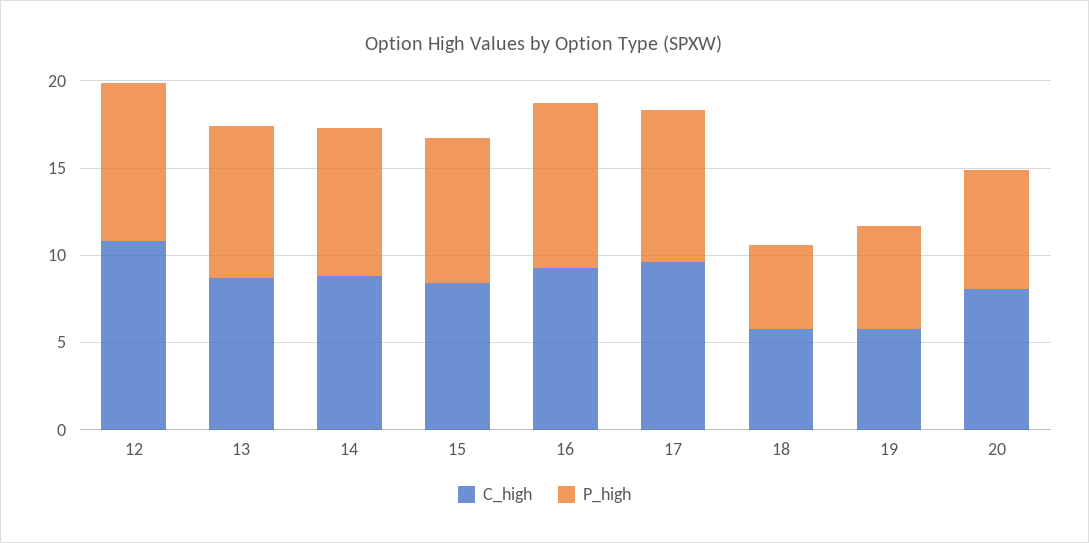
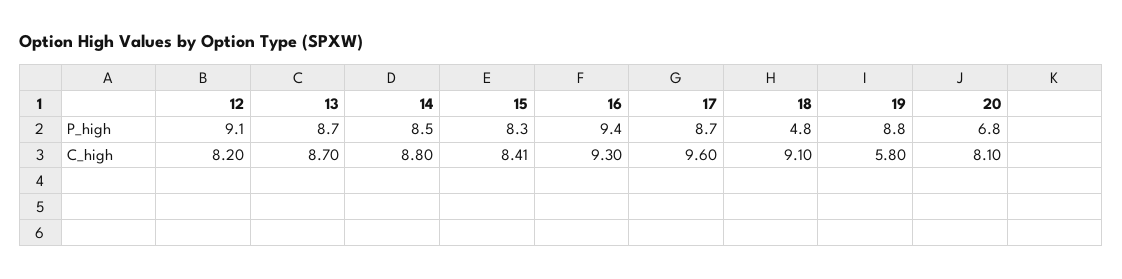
  {
    "C_high": {
-     "12": 11,
+     "12": 8.2,
      "13": 8.7,
      "14": 8.8,
      "15": 8.41,
      "16": 9.3,
      "17": 9.6,
-     "18": 6,
+     "18": 9.1,
      "19": 5.8,
      "20": 8.1
    },
    "P_high": {
      "12": 9.1,
      "13": 8.7,
      "14": 8.5,
      "15": 8.3,
      "16": 9.4,
      "17": 8.7,
      "18": 4.8,
-     "19": 6,
+     "19": 8.8,
      "20": 6.8
    }
  }

